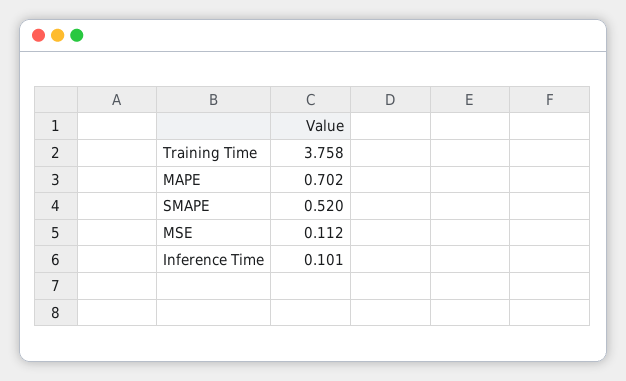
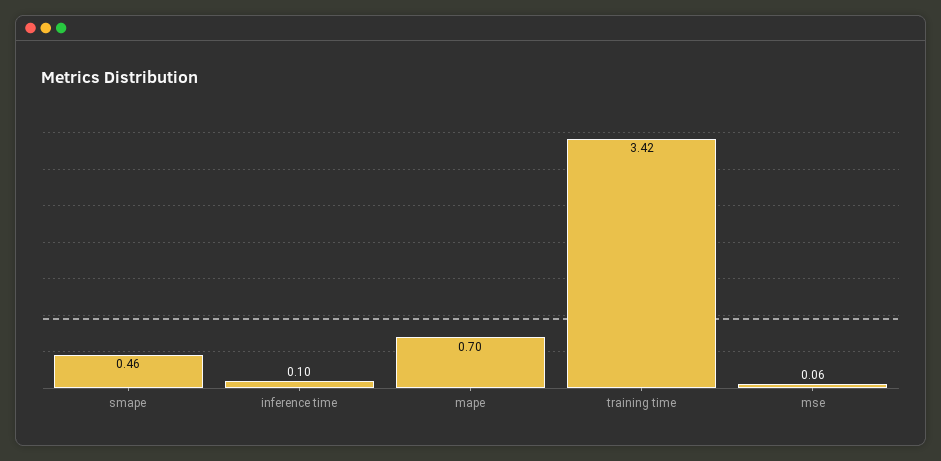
  {
-   "Training Time": 3.758,
+   "Training Time": 3.42,
    "MAPE": 0.702,
-   "SMAPE": 0.52,
+   "SMAPE": 0.46,
-   "MSE": 0.112,
+   "MSE": 0.06,
    "Inference Time": 0.101
  }

